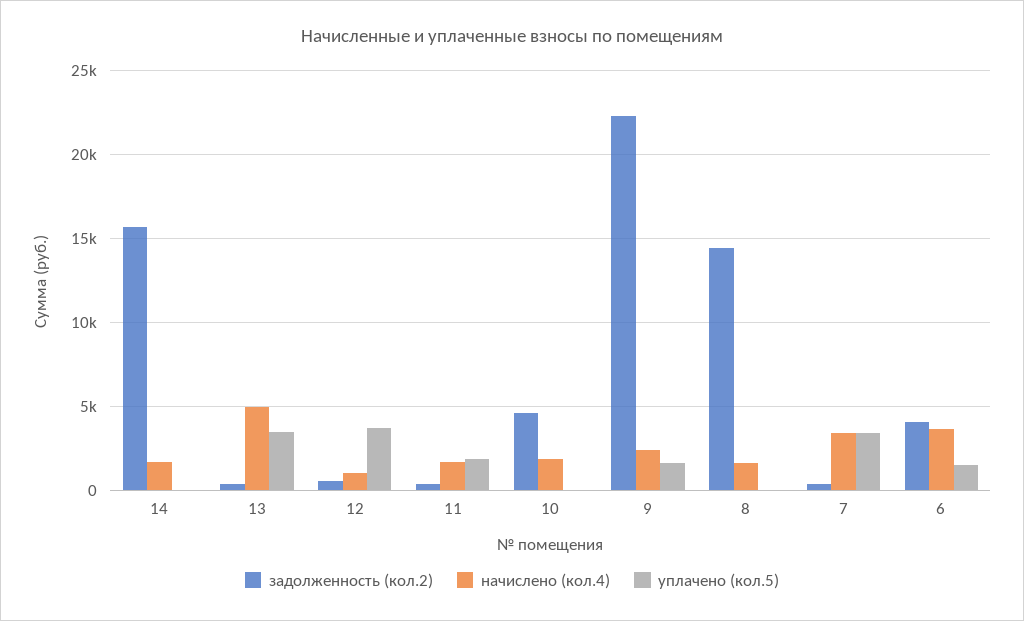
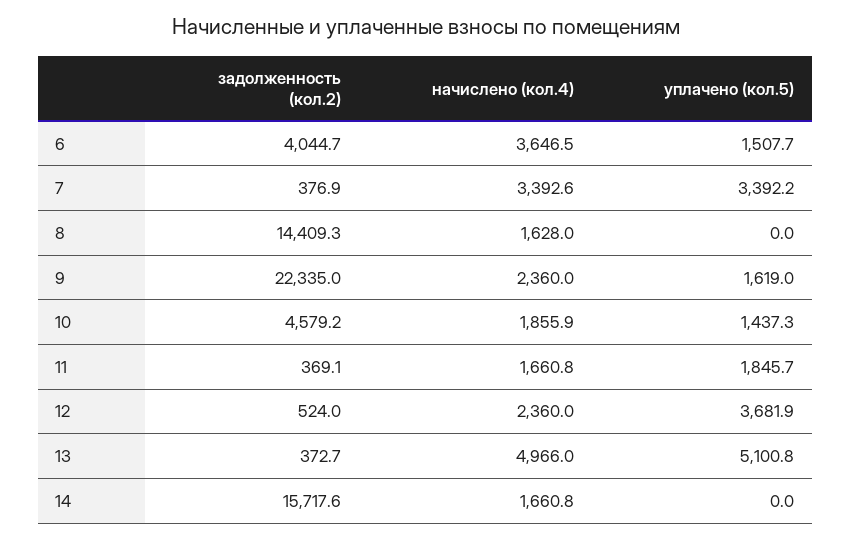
  {
    "задолженность (кол.2)": {
      "14": 15717.6,
      "13": 372.7,
      "12": 524,
      "11": 369.1,
      "10": 4579.2,
      "9": 22335,
      "8": 14409.3,
      "7": 376.9,
      "6": 4044.7
    },
    "начислено (кол.4)": {
      "14": 1660.8,
      "13": 4966,
-     "12": 1000,
+     "12": 2360,
      "11": 1660.8,
      "10": 1855.9,
      "9": 2360,
      "8": 1628,
      "7": 3392.6,
      "6": 3646.5
    },
    "уплачено (кол.5)": {
      "14": 0,
-     "13": 3500,
+     "13": 5100.8,
      "12": 3681.9,
      "11": 1845.7,
-     "10": 0,
+     "10": 1437.3,
      "9": 1619,
      "8": 0,
      "7": 3392.2,
      "6": 1507.7
    }
  }

